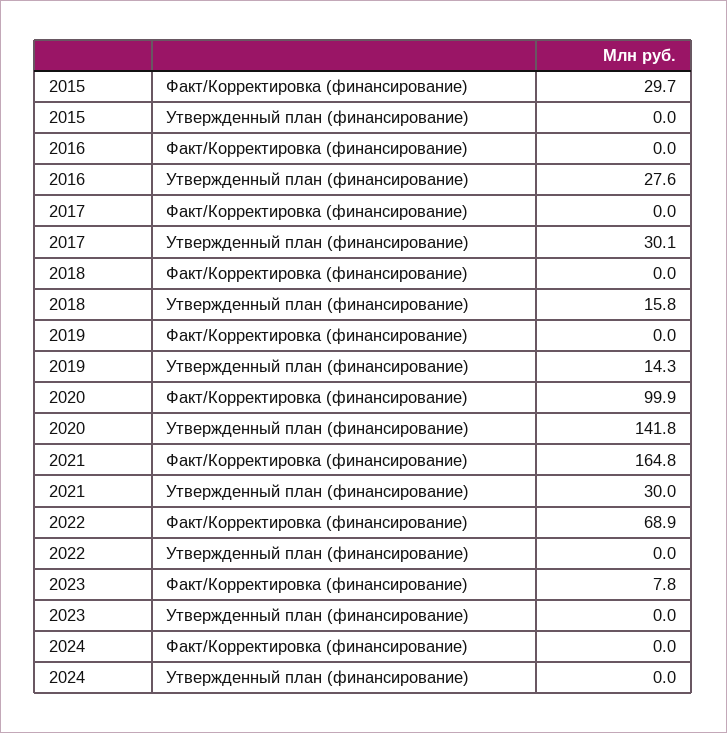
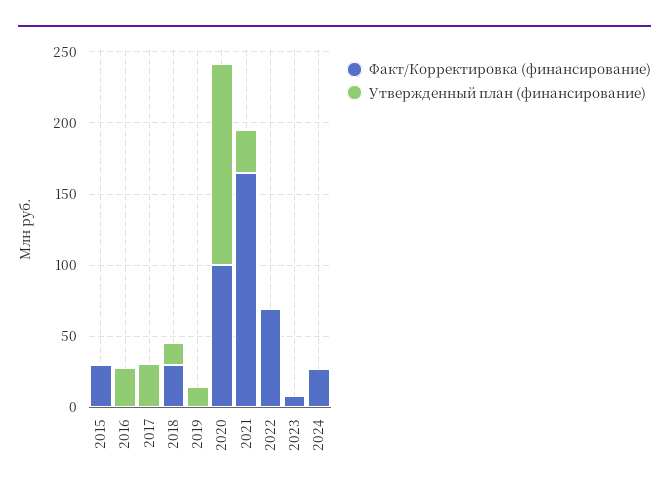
  {
    "Факт/Корректировка (финансирование)": {
      "2015": 29.7,
      "2016": 0,
      "2017": 0,
-     "2018": 0,
+     "2018": 30,
      "2019": 0,
      "2020": 99.9,
      "2021": 164.8,
      "2022": 68.9,
      "2023": 7.8,
-     "2024": 0
+     "2024": 30
    },
    "Утвержденный план (финансирование)": {
      "2015": 0,
      "2016": 27.6,
      "2017": 30.1,
      "2018": 15.8,
      "2019": 14.3,
      "2020": 141.8,
      "2021": 30,
      "2022": 0,
      "2023": 0,
      "2024": 0
    }
  }

